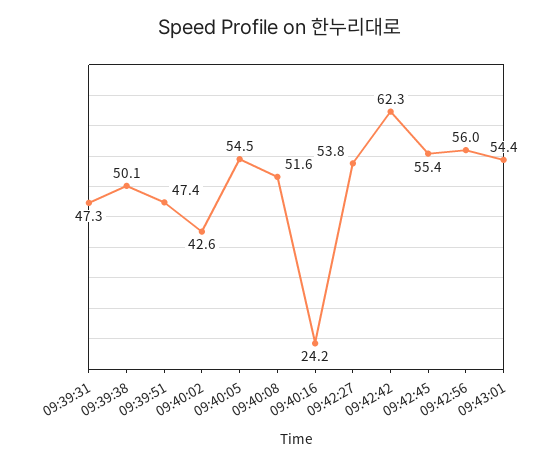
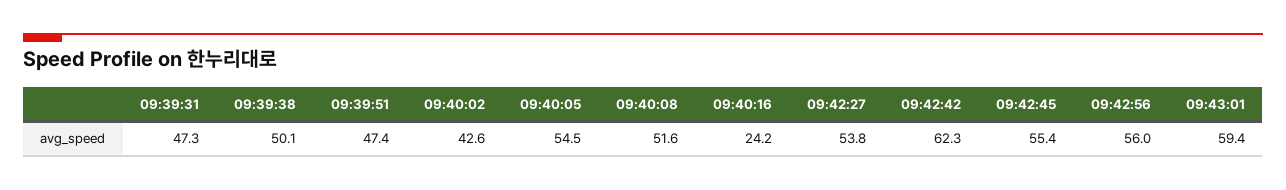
  {
    "09:39:31": 47.3,
    "09:39:38": 50.1,
    "09:39:51": 47.4,
    "09:40:02": 42.6,
    "09:40:05": 54.5,
    "09:40:08": 51.6,
    "09:40:16": 24.2,
    "09:42:27": 53.8,
    "09:42:42": 62.3,
    "09:42:45": 55.4,
    "09:42:56": 56,
-   "09:43:01": 54.4
+   "09:43:01": 59.4
  }

